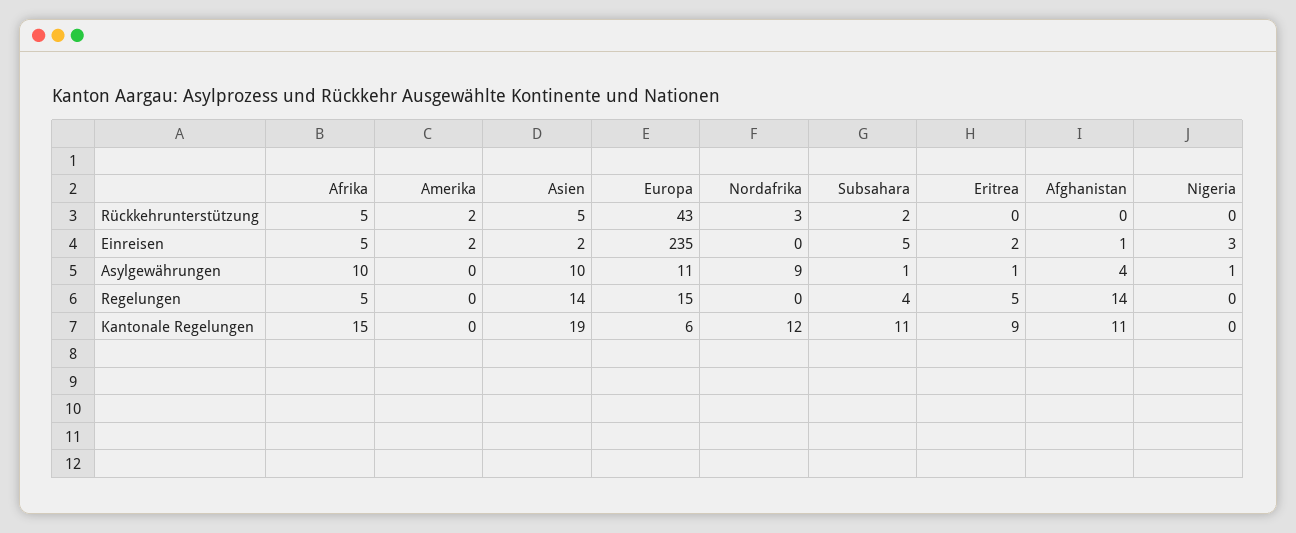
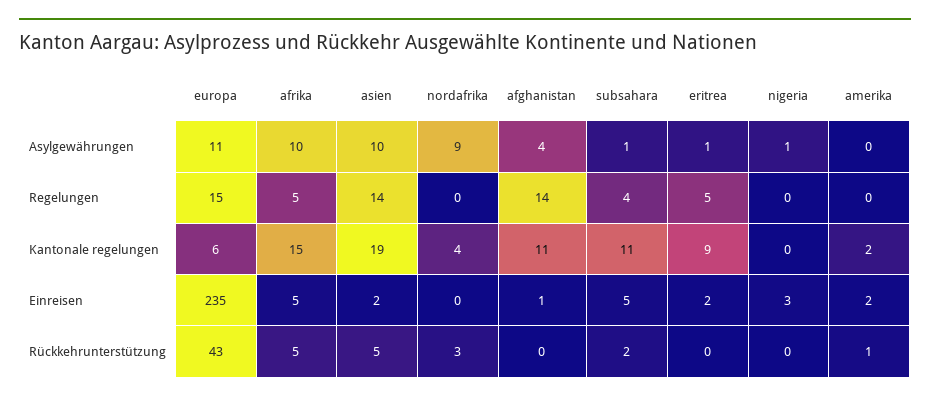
  {
    "Afrika": {
      "Rückkehrunterstützung": 5,
      "Einreisen": 5,
      "Asylgewährungen": 10,
      "Regelungen": 5,
      "Kantonale Regelungen": 15
    },
    "Amerika": {
-     "Rückkehrunterstützung": 2,
+     "Rückkehrunterstützung": 1,
      "Einreisen": 2,
      "Asylgewährungen": 0,
      "Regelungen": 0,
-     "Kantonale Regelungen": 0
+     "Kantonale Regelungen": 2
    },
    "Asien": {
      "Rückkehrunterstützung": 5,
      "Einreisen": 2,
      "Asylgewährungen": 10,
      "Regelungen": 14,
      "Kantonale Regelungen": 19
    },
    "Europa": {
      "Rückkehrunterstützung": 43,
      "Einreisen": 235,
      "Asylgewährungen": 11,
      "Regelungen": 15,
      "Kantonale Regelungen": 6
    },
    "Nordafrika": {
      "Rückkehrunterstützung": 3,
      "Einreisen": 0,
      "Asylgewährungen": 9,
      "Regelungen": 0,
-     "Kantonale Regelungen": 12
+     "Kantonale Regelungen": 4
    },
    "Subsahara": {
      "Rückkehrunterstützung": 2,
      "Einreisen": 5,
      "Asylgewährungen": 1,
      "Regelungen": 4,
      "Kantonale Regelungen": 11
    },
    "Eritrea": {
      "Rückkehrunterstützung": 0,
      "Einreisen": 2,
      "Asylgewährungen": 1,
      "Regelungen": 5,
      "Kantonale Regelungen": 9
    },
    "Afghanistan": {
      "Rückkehrunterstützung": 0,
      "Einreisen": 1,
      "Asylgewährungen": 4,
      "Regelungen": 14,
      "Kantonale Regelungen": 11
    },
    "Nigeria": {
      "Rückkehrunterstützung": 0,
      "Einreisen": 3,
      "Asylgewährungen": 1,
      "Regelungen": 0,
      "Kantonale Regelungen": 0
    }
  }

